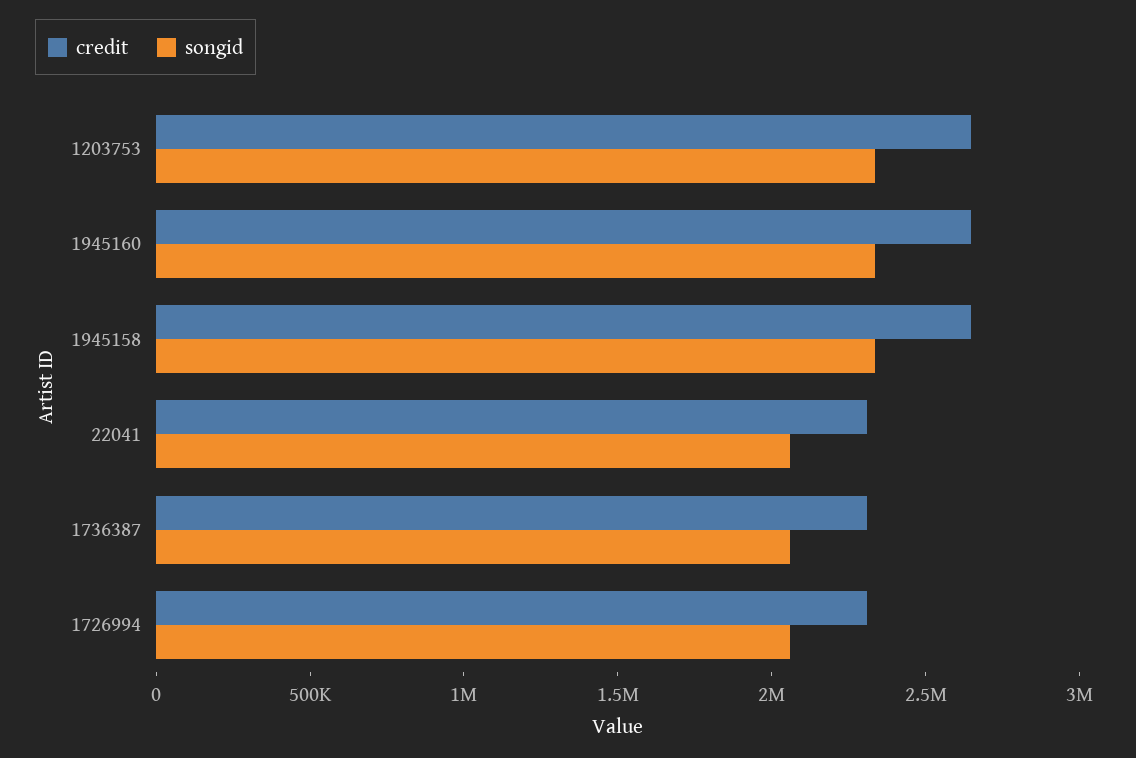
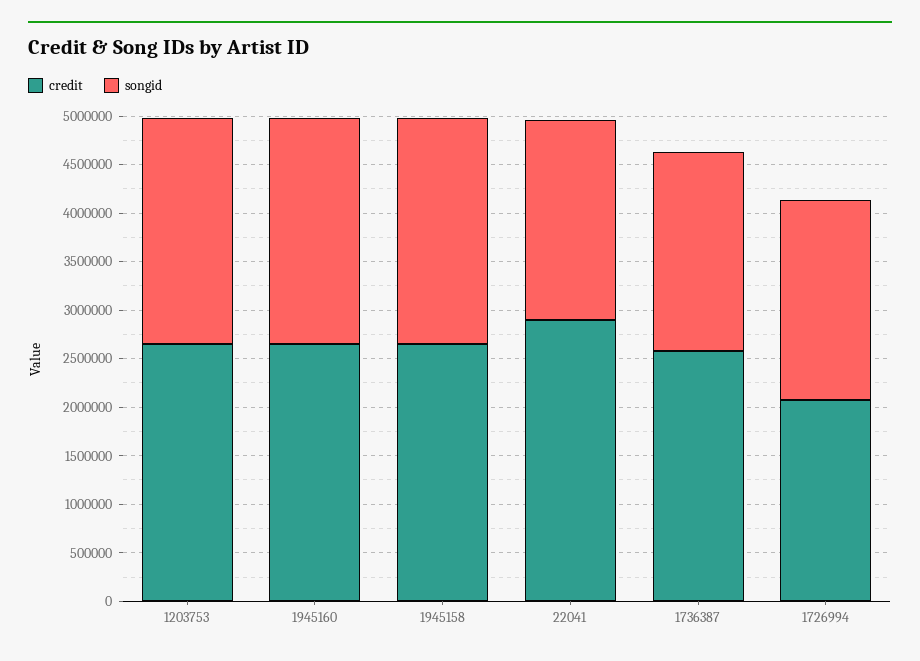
  {
    "credit": {
      "1203753": 2600000,
      "1945160": 2600000,
      "1945158": 2600000,
-     "22041": 2300000,
+     "22041": 2900000,
-     "1736387": 2300000,
+     "1736387": 2600000,
-     "1726994": 2300000
+     "1726994": 2100000
    },
    "songid": {
      "1203753": 2300000,
      "1945160": 2300000,
      "1945158": 2300000,
      "22041": 2100000,
      "1736387": 2100000,
      "1726994": 2100000
    }
  }

